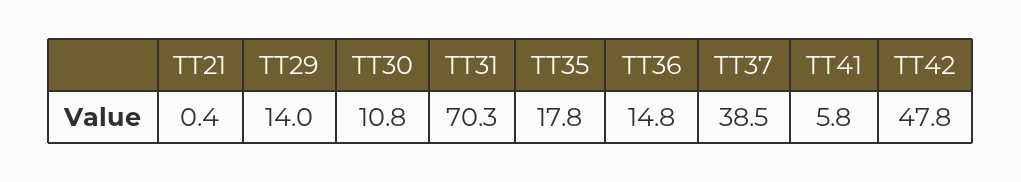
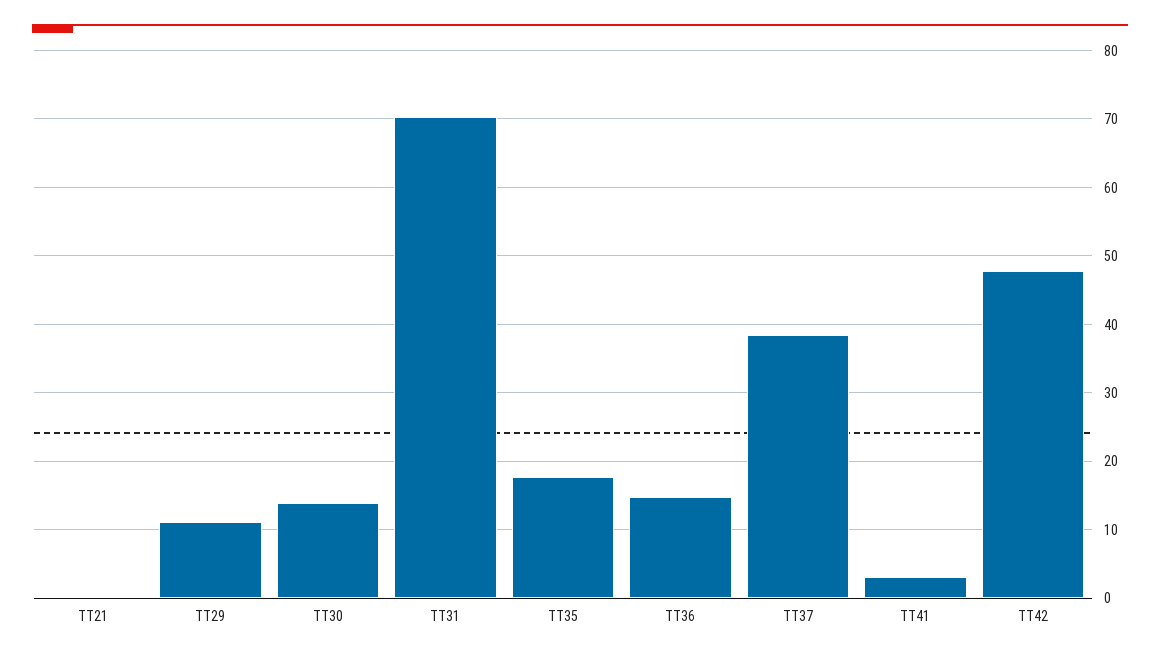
  {
    "TT21": 0.4,
-   "TT29": 14,
+   "TT29": 11,
-   "TT30": 10.8,
+   "TT30": 14,
    "TT31": 70.3,
    "TT35": 17.8,
    "TT36": 14.8,
    "TT37": 38.5,
-   "TT41": 5.8,
+   "TT41": 3,
    "TT42": 47.8
  }

